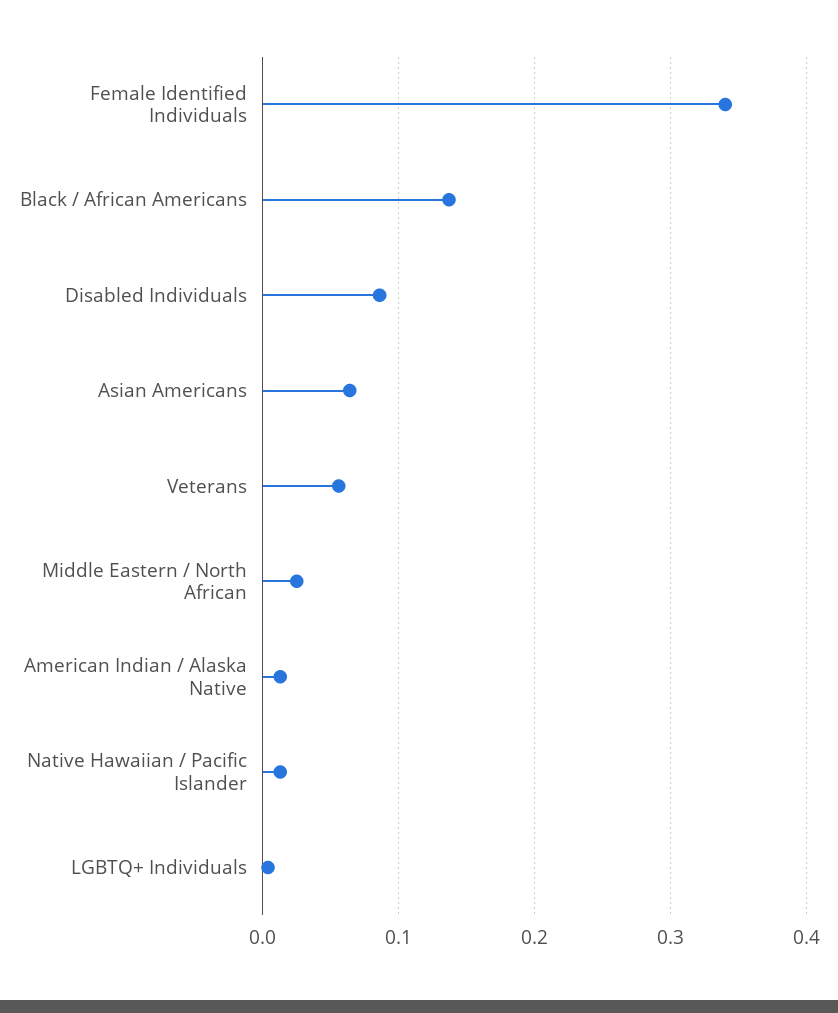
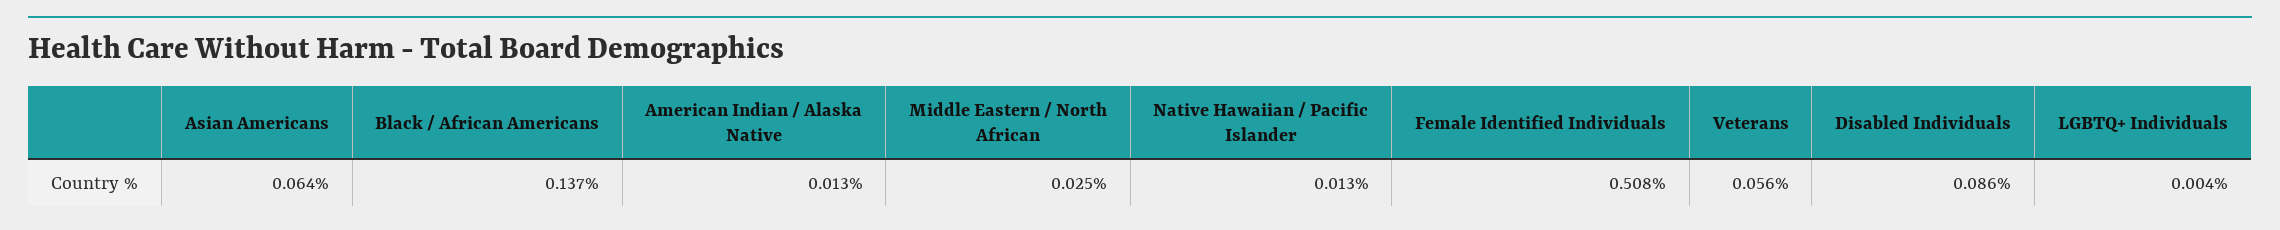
  {
-   "Female Identified Individuals": 0.34,
+   "Female Identified Individuals": 0.508,
    "Black / African Americans": 0.137,
    "Disabled Individuals": 0.086,
    "Asian Americans": 0.064,
    "Veterans": 0.056,
    "Middle Eastern / North African": 0.025,
    "American Indian / Alaska Native": 0.013,
    "Native Hawaiian / Pacific Islander": 0.013,
    "LGBTQ+ Individuals": 0.004
  }

